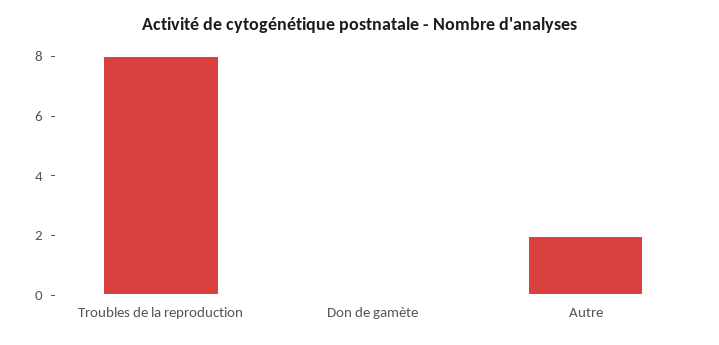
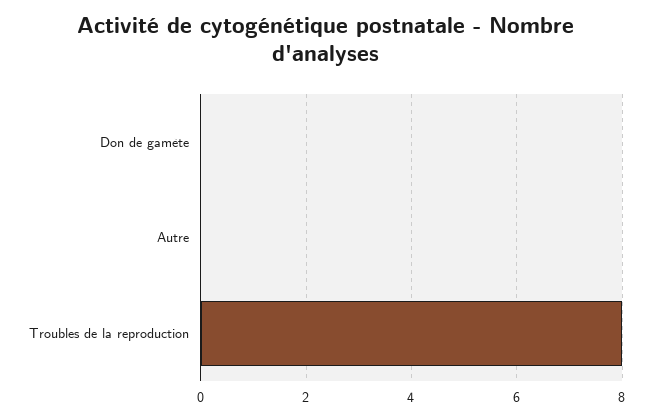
  {
    "Troubles de la reproduction": 8,
    "Don de gamète": 0,
-   "Autre": 2
+   "Autre": 0
  }

